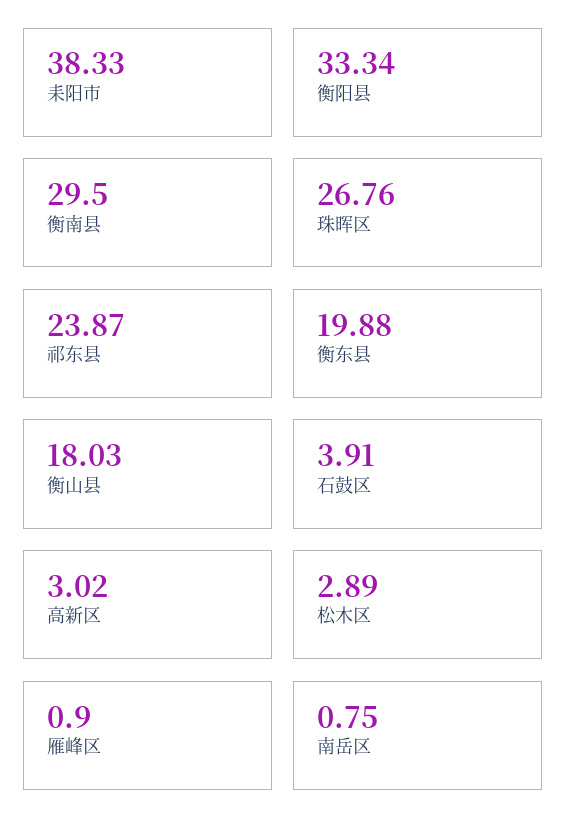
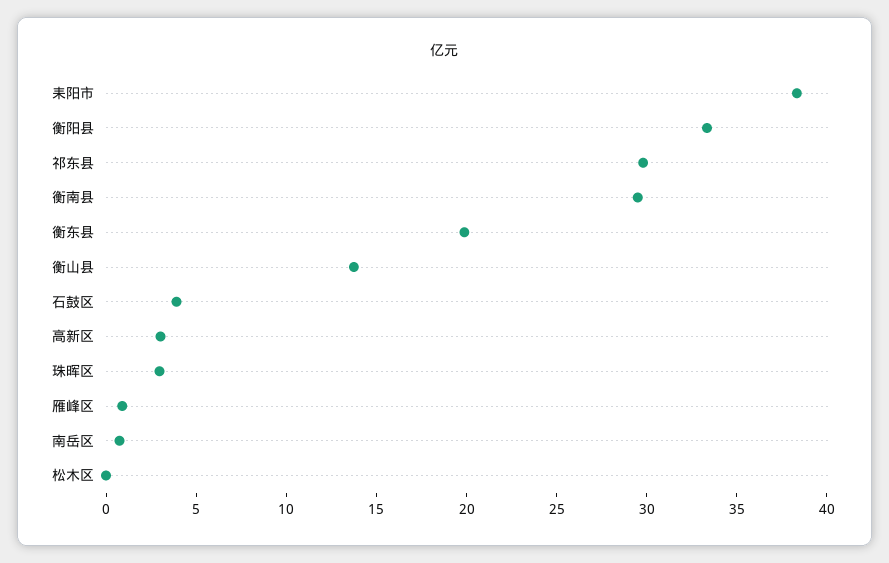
  {
    "耒阳市": 38.33,
    "衡阳县": 33.34,
    "衡南县": 29.5,
-   "珠晖区": 26.76,
+   "珠晖区": 3,
-   "祁东县": 23.87,
+   "祁东县": 30,
    "衡东县": 19.88,
-   "衡山县": 18.03,
+   "衡山县": 14,
    "石鼓区": 3.91,
    "高新区": 3.02,
-   "松木区": 2.89,
+   "松木区": 0,
    "雁峰区": 0.9,
    "南岳区": 0.75
  }

